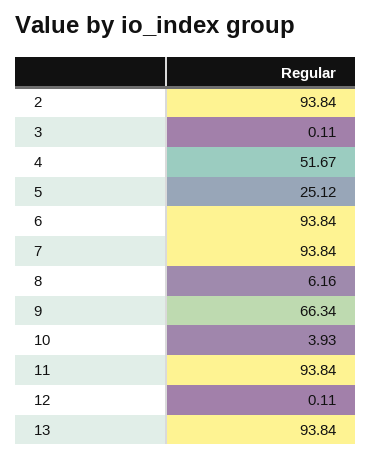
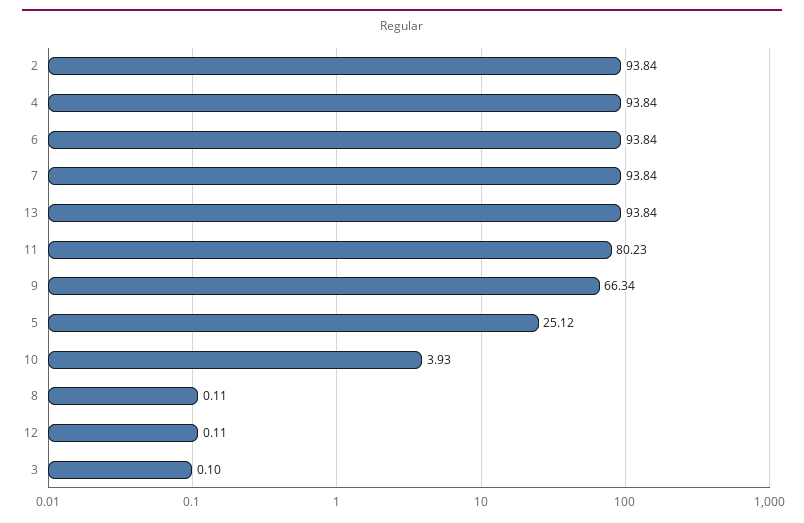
  {
    "2": 93.84,
-   "3": 0.11,
+   "3": 0.1,
-   "4": 51.67,
+   "4": 93.84,
    "5": 25.12,
    "6": 93.84,
    "7": 93.84,
-   "8": 6.16,
+   "8": 0.11,
    "9": 66.34,
    "10": 3.93,
-   "11": 93.84,
+   "11": 80.23,
    "12": 0.11,
    "13": 93.84
  }

